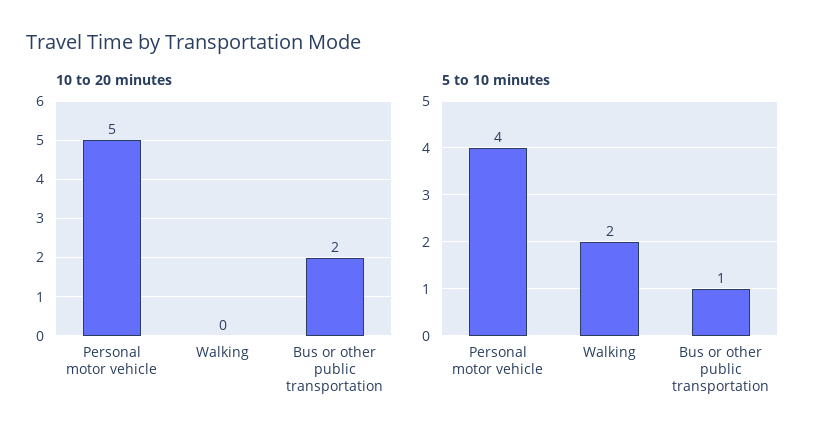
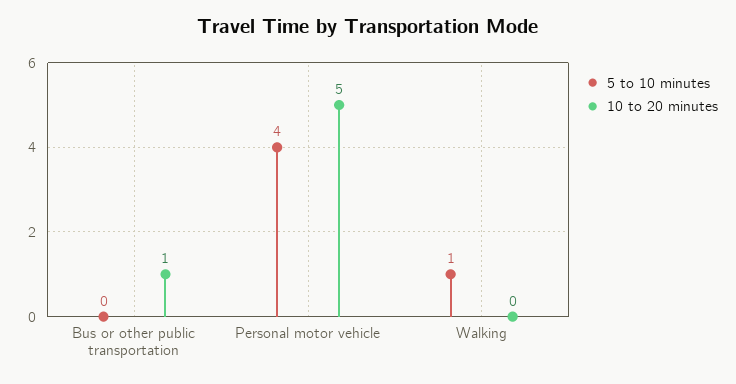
  {
    "10 to 20 minutes": {
      "Personal motor vehicle": 5,
      "Walking": 0,
-     "Bus or other public transportation": 2
+     "Bus or other public transportation": 1
    },
    "5 to 10 minutes": {
      "Personal motor vehicle": 4,
-     "Walking": 2,
+     "Walking": 1,
-     "Bus or other public transportation": 1
+     "Bus or other public transportation": 0
    }
  }

